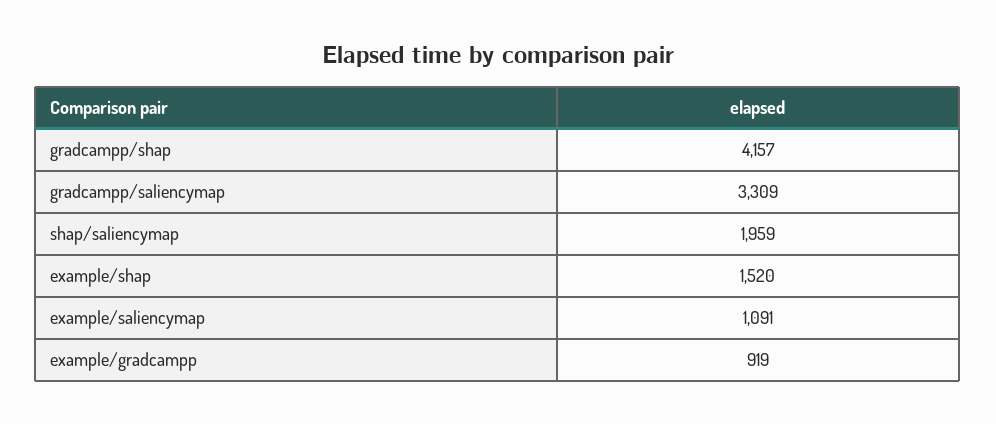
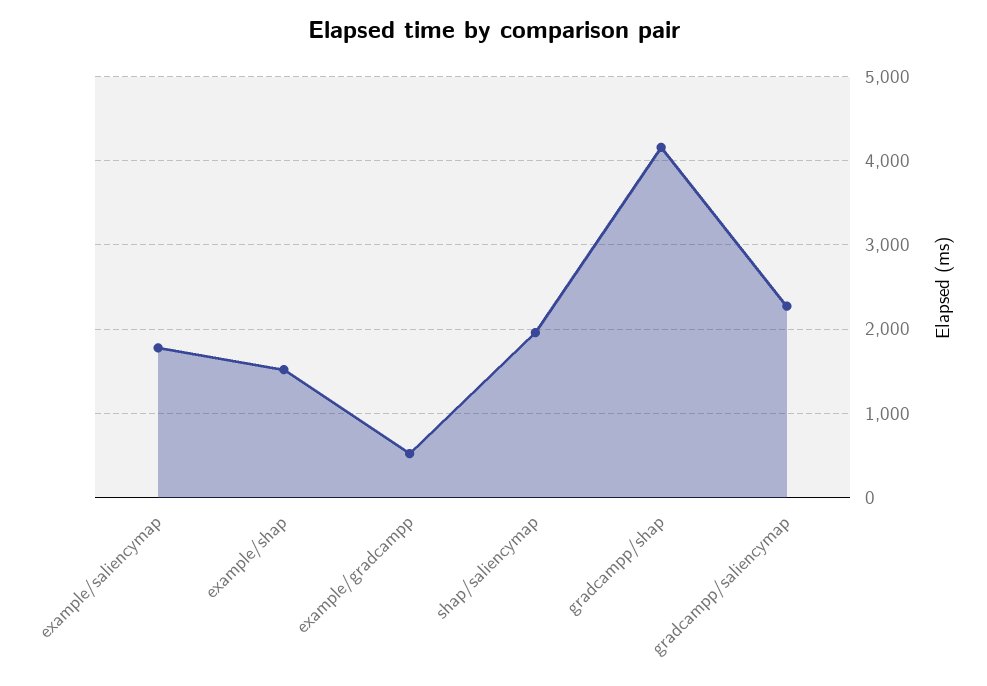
  {
    "gradcampp/shap": 4157,
-   "gradcampp/saliencymap": 3309,
+   "gradcampp/saliencymap": 2300,
    "shap/saliencymap": 1959,
    "example/shap": 1520,
-   "example/saliencymap": 1091,
+   "example/saliencymap": 1800,
-   "example/gradcampp": 919
+   "example/gradcampp": 500
  }

